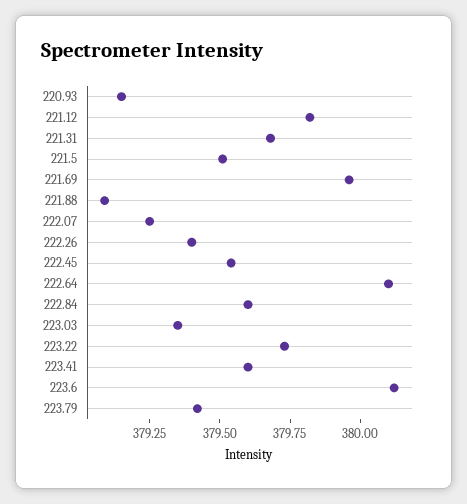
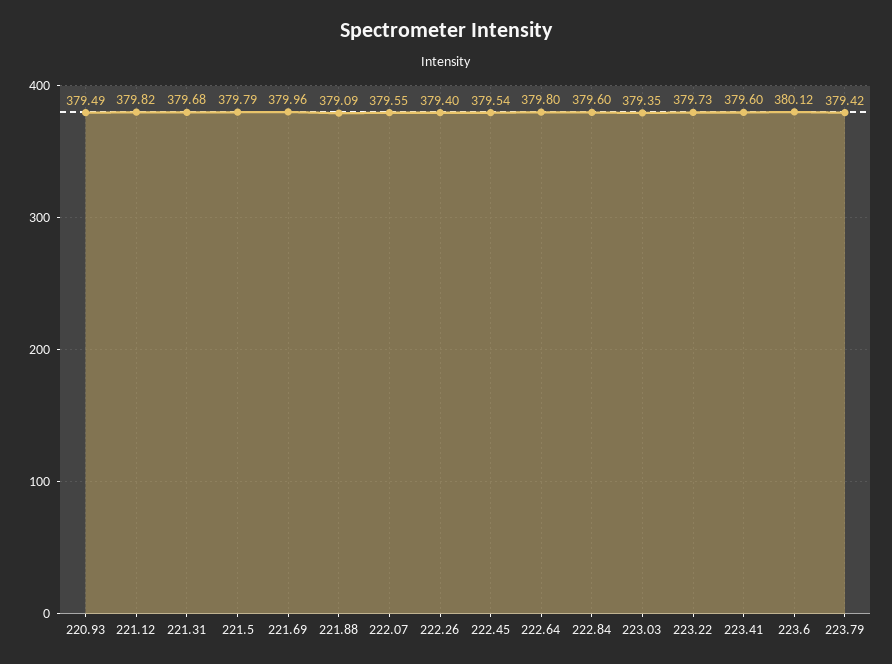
  {
-   "220.93": 379.15,
+   "220.93": 379.49,
    "221.12": 379.82,
    "221.31": 379.68,
-   "221.5": 379.5,
+   "221.5": 379.79,
    "221.69": 379.96,
    "221.88": 379.09,
-   "222.07": 379.25,
+   "222.07": 379.55,
    "222.26": 379.4,
    "222.45": 379.54,
-   "222.64": 380.1,
+   "222.64": 379.8,
    "222.84": 379.6,
    "223.03": 379.35,
    "223.22": 379.73,
    "223.41": 379.6,
    "223.6": 380.12,
    "223.79": 379.42
  }

